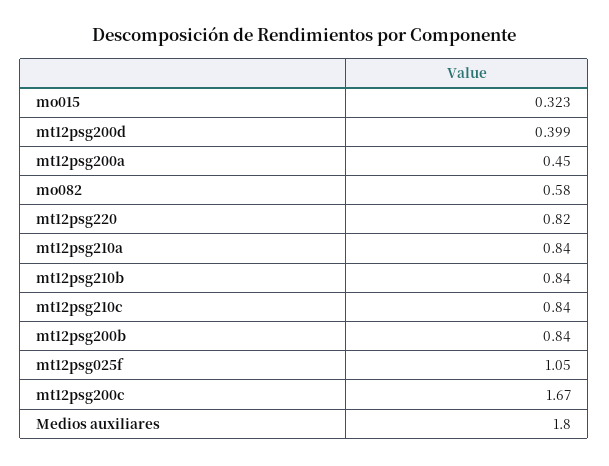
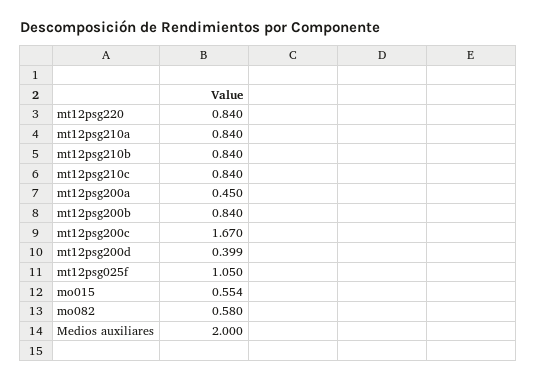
  {
-   "mo015": 0.323,
+   "mo015": 0.554,
    "mt12psg200d": 0.399,
    "mt12psg200a": 0.45,
    "mo082": 0.58,
-   "mt12psg220": 0.82,
+   "mt12psg220": 0.84,
    "mt12psg210a": 0.84,
    "mt12psg210b": 0.84,
    "mt12psg210c": 0.84,
    "mt12psg200b": 0.84,
    "mt12psg025f": 1.05,
    "mt12psg200c": 1.67,
-   "Medios auxiliares": 1.8
+   "Medios auxiliares": 2
  }

